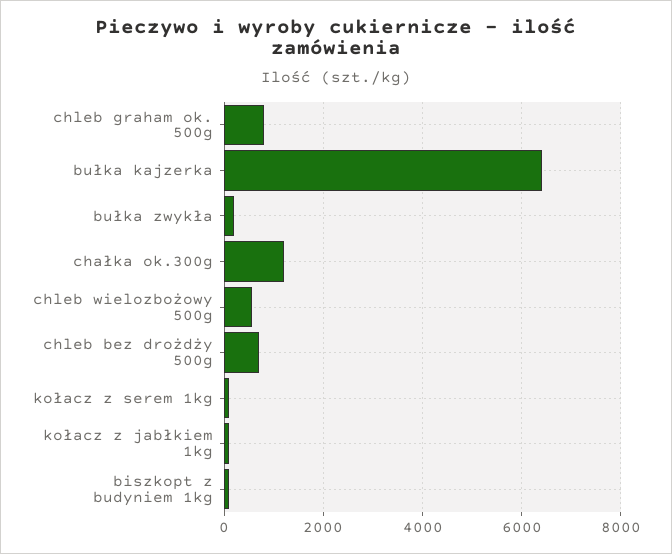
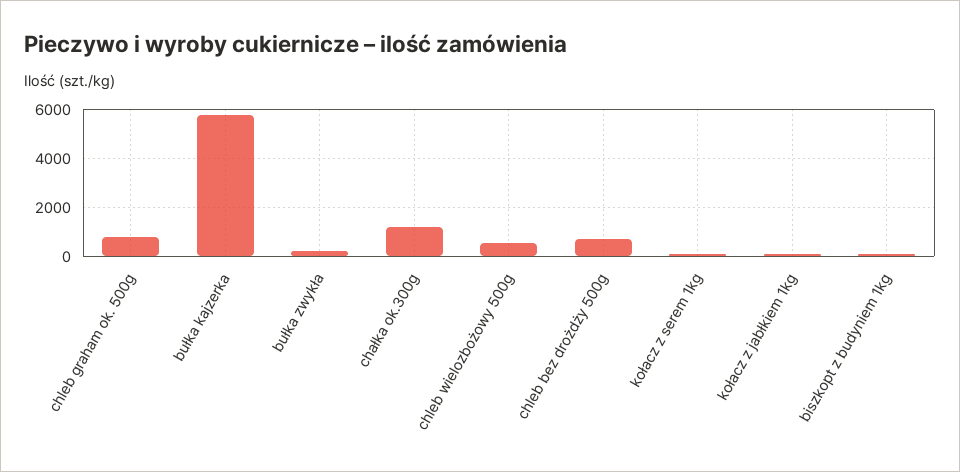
  {
    "chleb graham ok. 500g": 800,
-   "bułka kajzerka": 6400,
+   "bułka kajzerka": 5750,
    "bułka zwykła": 200,
    "chałka ok.300g": 1200,
    "chleb wielozbożowy 500g": 600,
    "chleb bez drożdży 500g": 800,
    "kołacz z serem 1kg": 200,
    "kołacz z jabłkiem 1kg": 200,
    "biszkopt z budyniem 1kg": 200
  }

